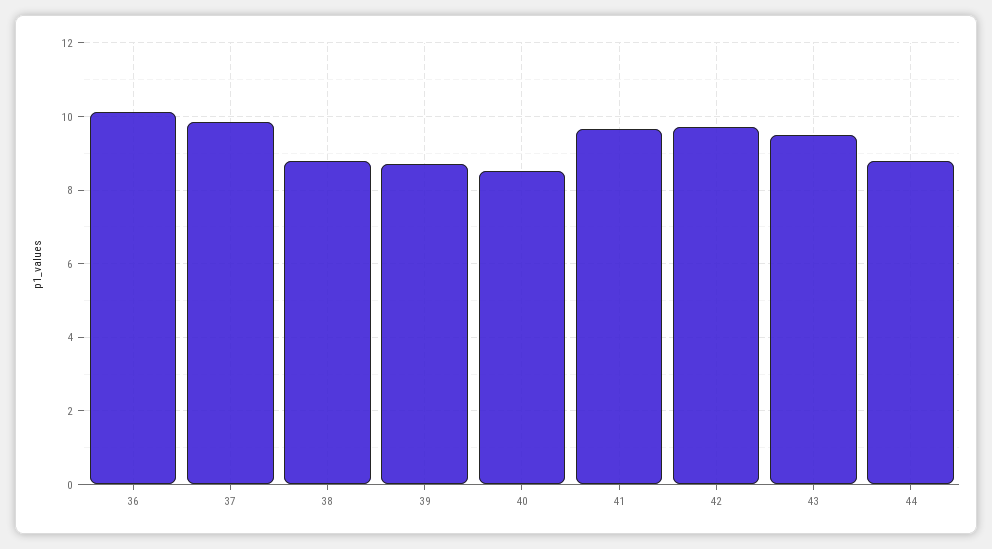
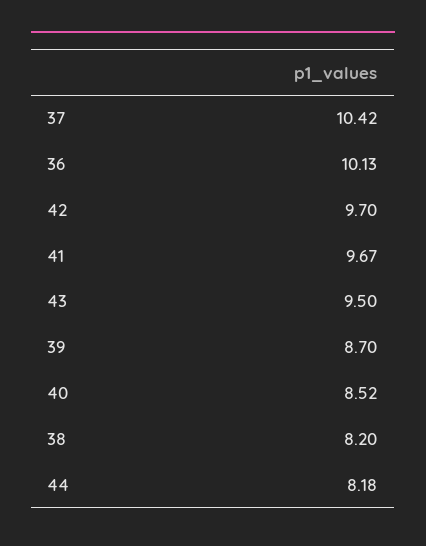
  {
    "36": 10.13,
-   "37": 9.8,
+   "37": 10.42,
-   "38": 8.8,
+   "38": 8.2,
    "39": 8.7,
    "40": 8.52,
    "41": 9.67,
    "42": 9.7,
    "43": 9.5,
-   "44": 8.8
+   "44": 8.18
  }

